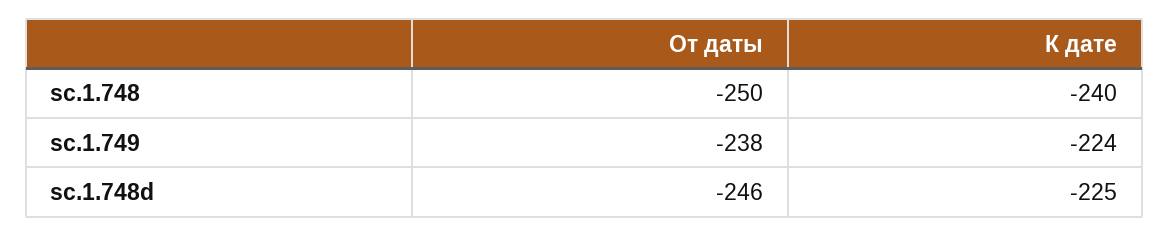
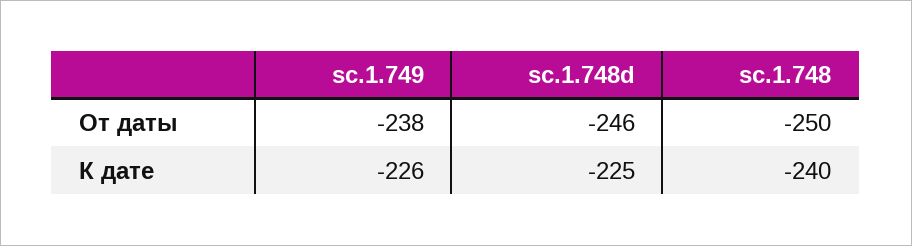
  {
    "От даты": {
      "sc.1.748": -250,
      "sc.1.749": -238,
      "sc.1.748d": -246
    },
    "К дате": {
      "sc.1.748": -240,
-     "sc.1.749": -224,
+     "sc.1.749": -226,
      "sc.1.748d": -225
    }
  }

